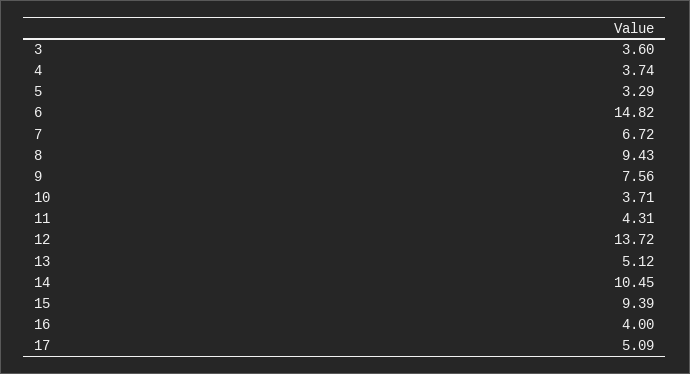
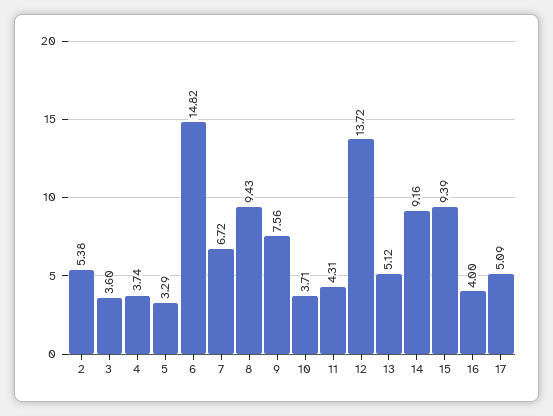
  {
    "3": 3.6,
    "4": 3.74,
    "5": 3.29,
    "6": 14.82,
    "7": 6.72,
    "8": 9.43,
    "9": 7.56,
    "10": 3.71,
    "11": 4.31,
    "12": 13.72,
    "13": 5.12,
-   "14": 10.45,
+   "14": 9.16,
    "15": 9.39,
    "16": 4,
-   "17": 5.09
+   "17": 5.09,
+   "2": 5.38
  }

